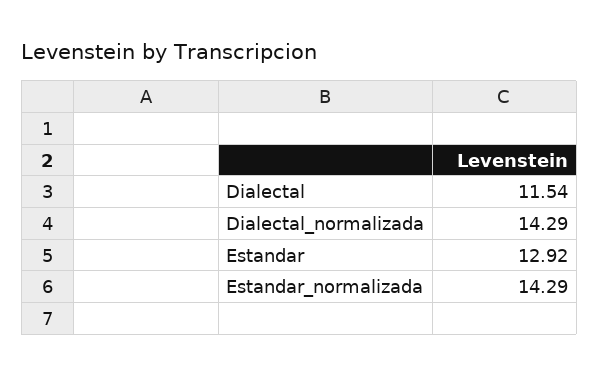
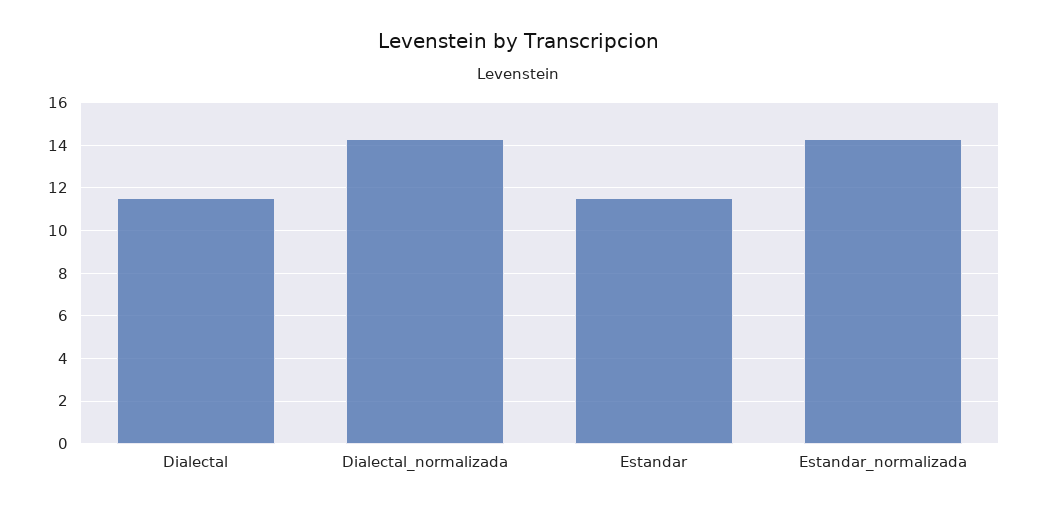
  {
    "Dialectal": 11.54,
    "Dialectal_normalizada": 14.29,
-   "Estandar": 12.92,
+   "Estandar": 11.5,
    "Estandar_normalizada": 14.29
  }

